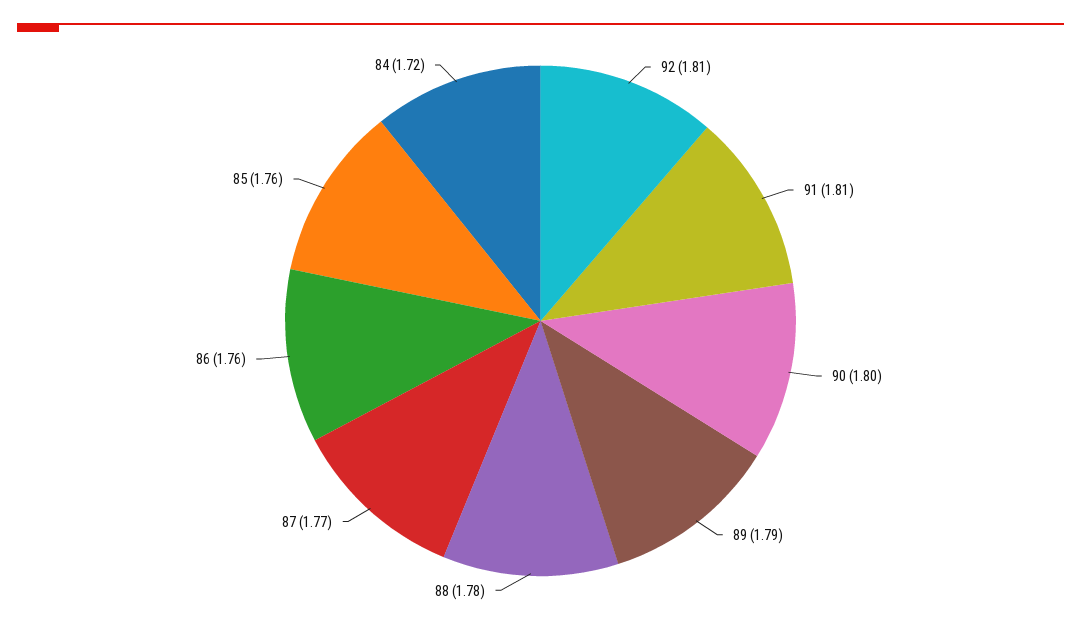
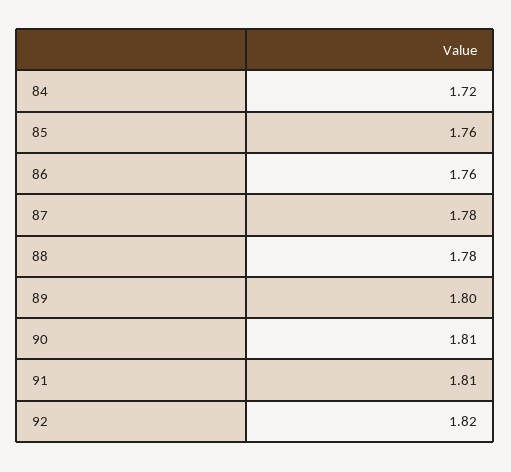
  {
-   "92": 1.81,
+   "92": 1.82,
    "91": 1.81,
-   "90": 1.8,
+   "90": 1.81,
-   "89": 1.79,
+   "89": 1.8,
    "88": 1.78,
-   "87": 1.77,
+   "87": 1.78,
    "86": 1.76,
    "85": 1.76,
    "84": 1.72
  }

